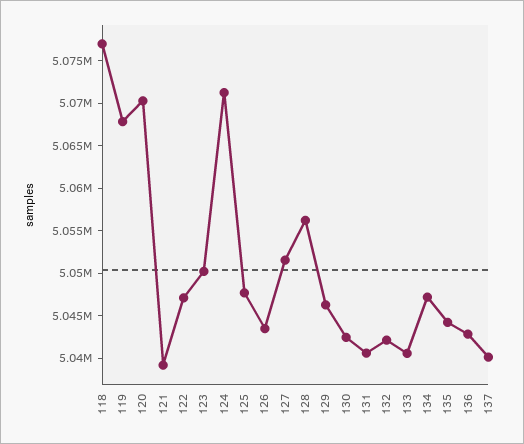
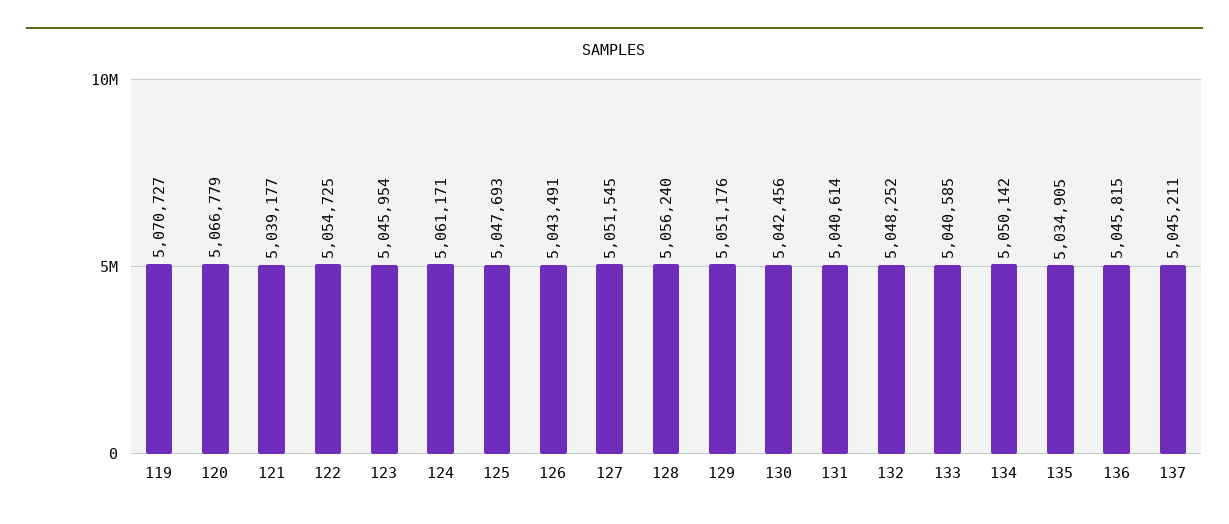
  {
-   "118": 5077000,
-   "119": 5068000,
+   "119": 5070727,
-   "120": 5070000,
+   "120": 5066779,
    "121": 5039177,
-   "122": 5047000,
+   "122": 5054725,
-   "123": 5050000,
+   "123": 5045954,
-   "124": 5071000,
+   "124": 5061171,
    "125": 5047693,
    "126": 5043491,
    "127": 5051545,
    "128": 5056240,
-   "129": 5046000,
+   "129": 5051176,
    "130": 5042456,
    "131": 5040614,
-   "132": 5042000,
+   "132": 5048252,
    "133": 5040585,
-   "134": 5047000,
+   "134": 5050142,
-   "135": 5044000,
+   "135": 5034905,
-   "136": 5043000,
+   "136": 5045815,
-   "137": 5040000
+   "137": 5045211
  }

